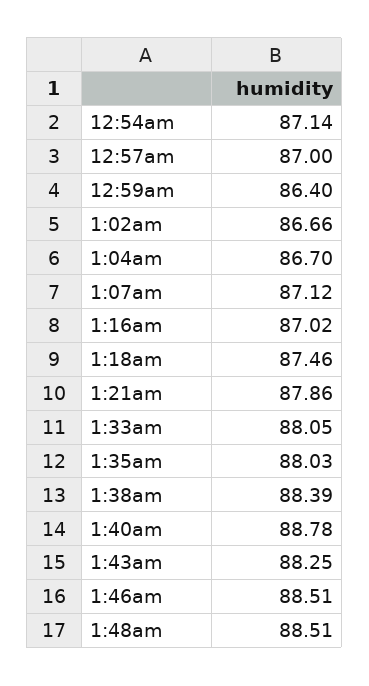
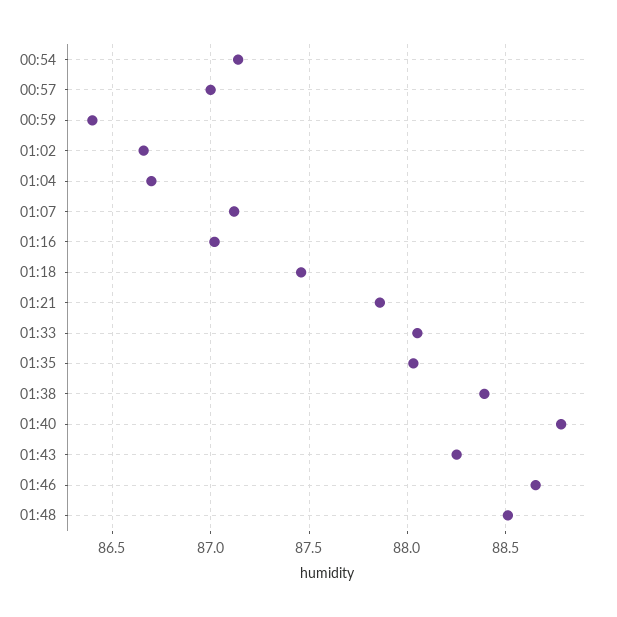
  {
    "12:54am": 87.14,
    "12:57am": 87,
    "12:59am": 86.4,
    "1:02am": 86.66,
    "1:04am": 86.7,
    "1:07am": 87.12,
    "1:16am": 87.02,
    "1:18am": 87.46,
    "1:21am": 87.86,
    "1:33am": 88.05,
    "1:35am": 88.03,
    "1:38am": 88.39,
    "1:40am": 88.78,
    "1:43am": 88.25,
-   "1:46am": 88.51,
+   "1:46am": 88.65,
    "1:48am": 88.51
  }

